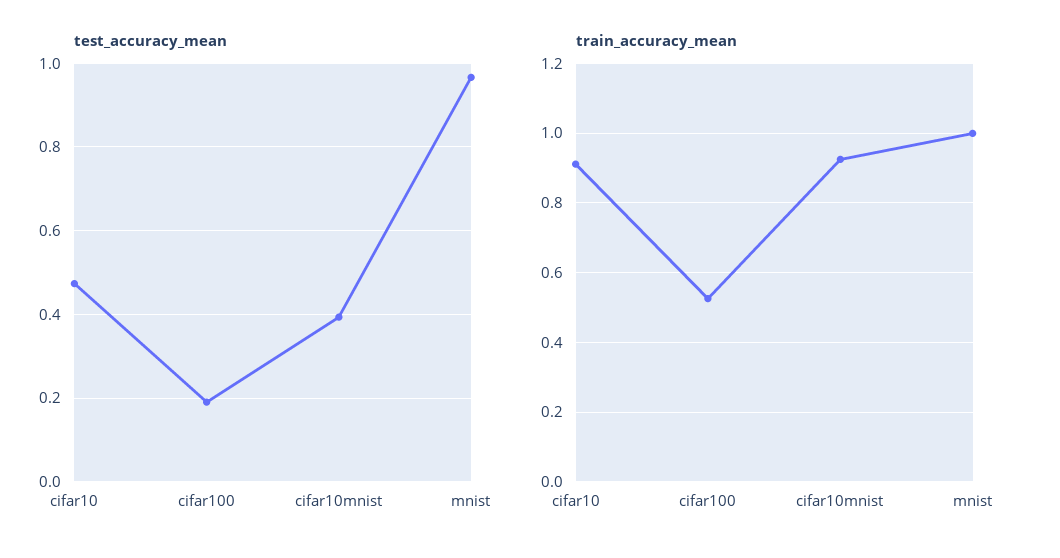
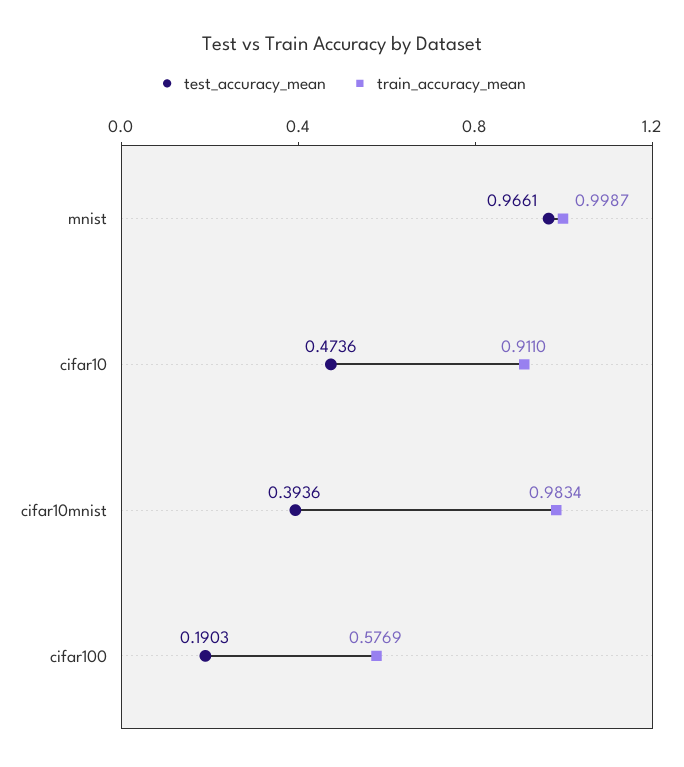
  {
    "test_accuracy_mean": {
      "cifar10": 0.4736,
      "cifar100": 0.1903,
      "cifar10mnist": 0.3936,
      "mnist": 0.9661
    },
    "train_accuracy_mean": {
      "cifar10": 0.911,
-     "cifar100": 0.52,
+     "cifar100": 0.5769,
-     "cifar10mnist": 0.92,
+     "cifar10mnist": 0.9834,
      "mnist": 0.9987
    }
  }

